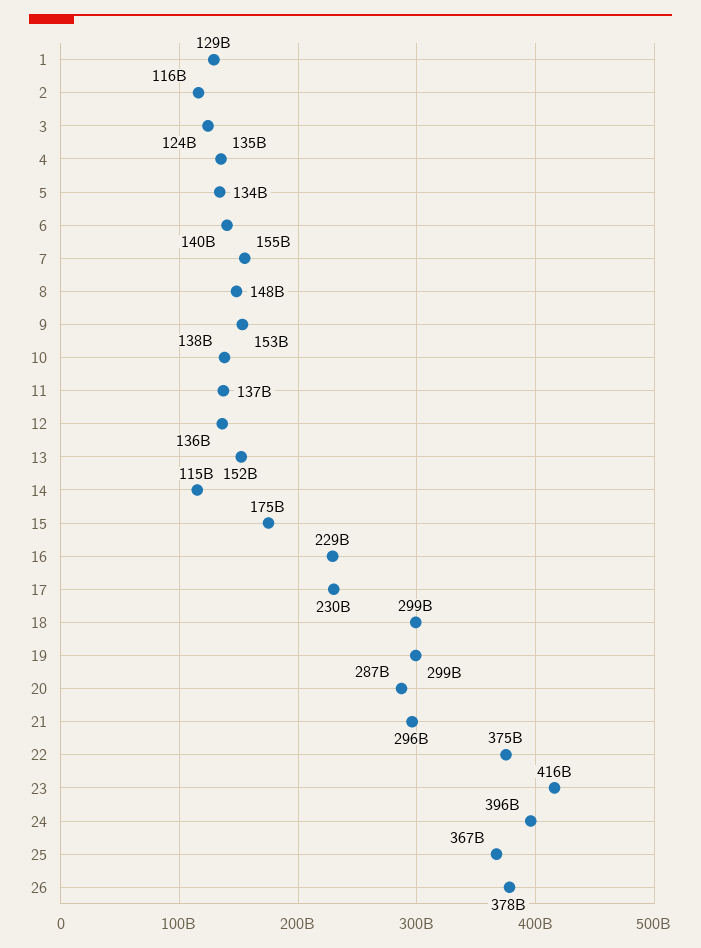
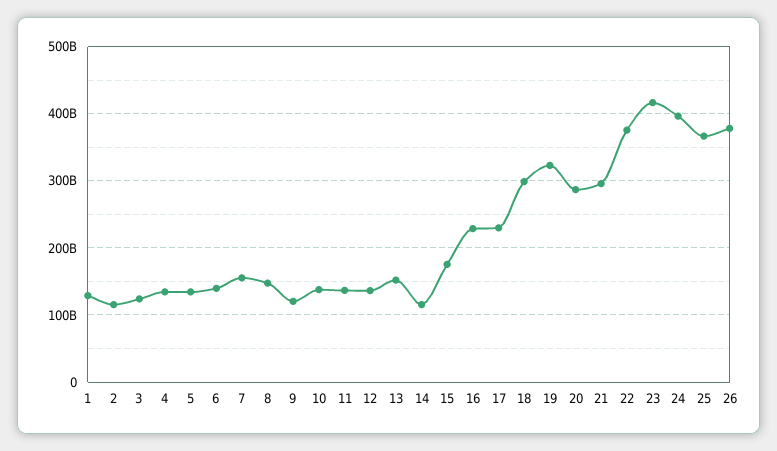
  {
    "1": 129000000000,
    "2": 116000000000,
    "3": 124000000000,
    "4": 135000000000,
    "5": 134000000000,
    "6": 140000000000,
    "7": 155000000000,
    "8": 148000000000,
-   "9": 153000000000,
+   "9": 120000000000,
    "10": 138000000000,
    "11": 137000000000,
    "12": 136000000000,
    "13": 152000000000,
    "14": 115000000000,
    "15": 175000000000,
    "16": 229000000000,
    "17": 230000000000,
    "18": 299000000000,
-   "19": 299000000000,
+   "19": 320000000000,
    "20": 287000000000,
    "21": 296000000000,
    "22": 375000000000,
    "23": 416000000000,
    "24": 396000000000,
    "25": 367000000000,
    "26": 378000000000
  }

